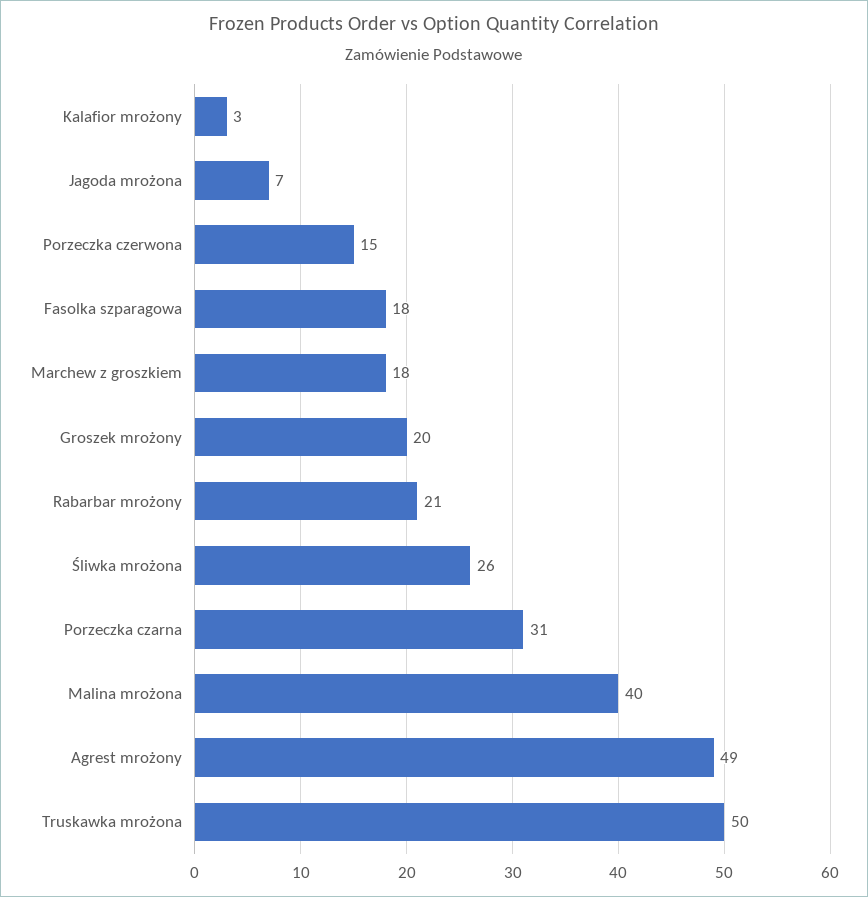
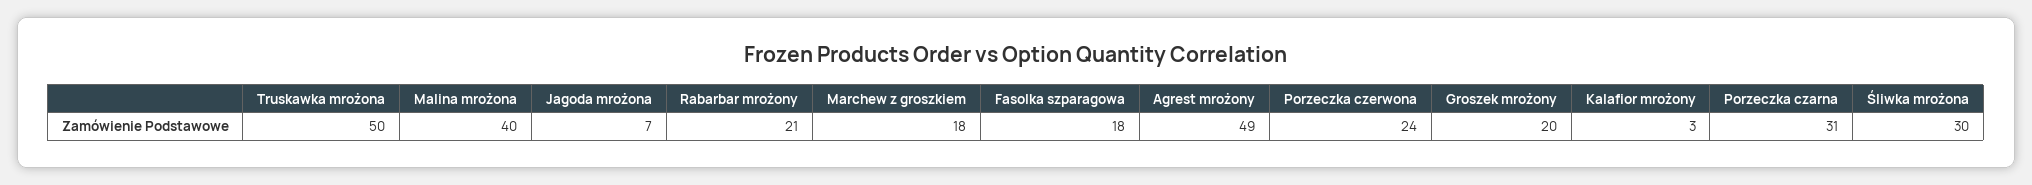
  {
    "Kalafior mrożony": 3,
    "Jagoda mrożona": 7,
-   "Porzeczka czerwona": 15,
+   "Porzeczka czerwona": 24,
    "Fasolka szparagowa": 18,
    "Marchew z groszkiem": 18,
    "Groszek mrożony": 20,
    "Rabarbar mrożony": 21,
-   "Śliwka mrożona": 26,
+   "Śliwka mrożona": 30,
    "Porzeczka czarna": 31,
    "Malina mrożona": 40,
    "Agrest mrożony": 49,
    "Truskawka mrożona": 50
  }

